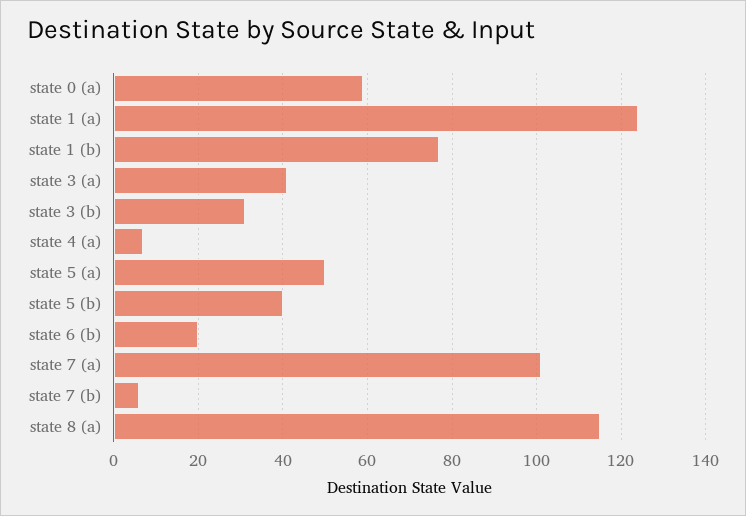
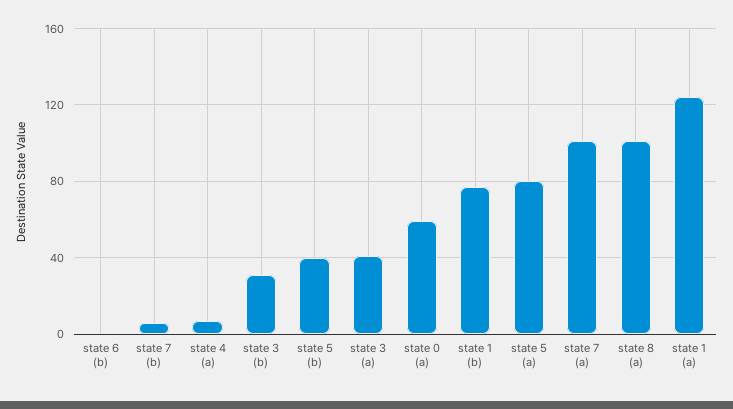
  {
    "state 0 (a)": 60,
    "state 1 (a)": 125,
    "state 1 (b)": 75,
    "state 3 (a)": 40,
    "state 3 (b)": 30,
    "state 4 (a)": 5,
-   "state 5 (a)": 50,
+   "state 5 (a)": 80,
    "state 5 (b)": 40,
-   "state 6 (b)": 20,
+   "state 6 (b)": 0,
    "state 7 (a)": 100,
    "state 7 (b)": 5,
-   "state 8 (a)": 115
+   "state 8 (a)": 100
  }

